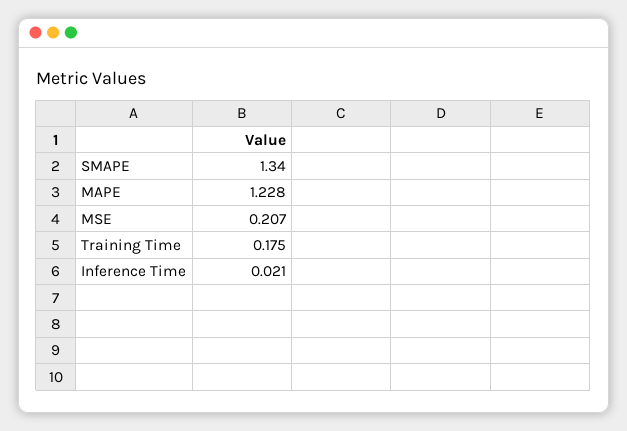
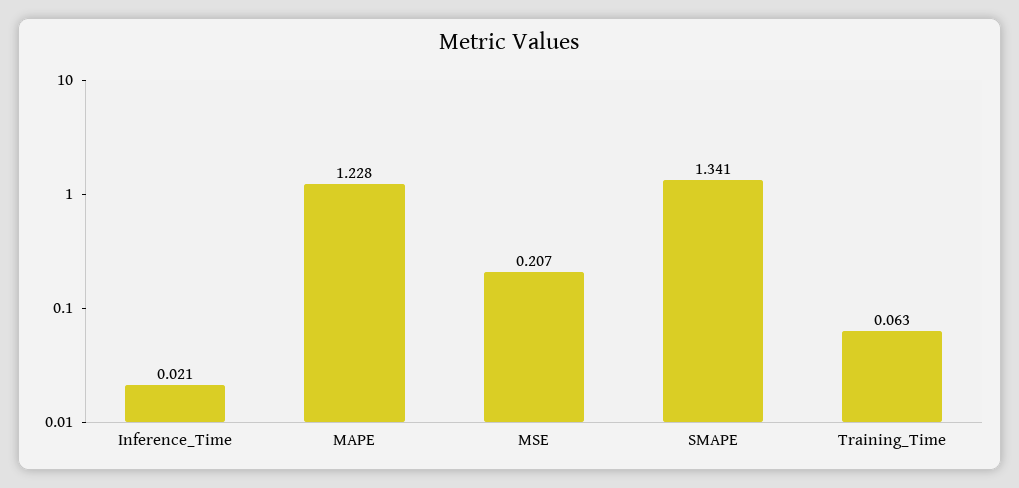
  {
-   "SMAPE": 1.34,
+   "SMAPE": 1.341,
    "MAPE": 1.228,
    "MSE": 0.207,
-   "Training Time": 0.175,
+   "Training Time": 0.063,
    "Inference Time": 0.021
  }

